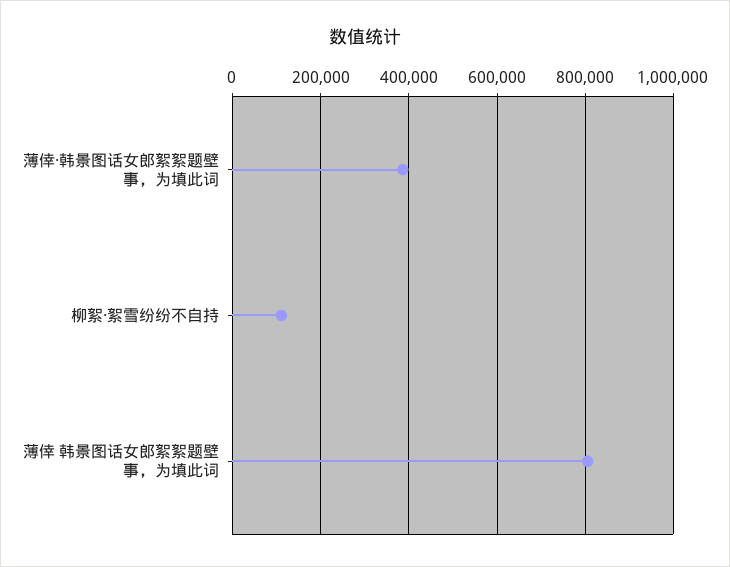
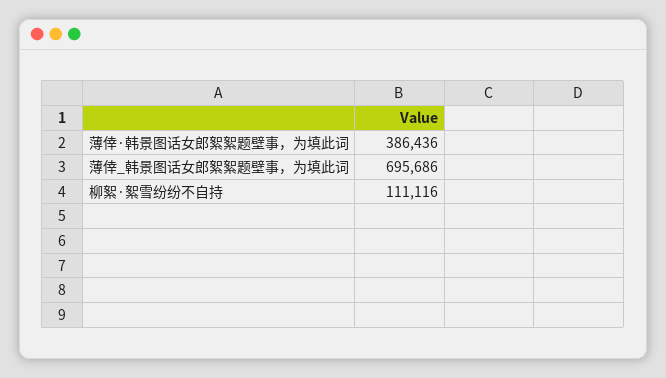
  {
    "薄倖·韩景图话女郎絮絮题壁事，为填此词": 386436,
    "柳絮·絮雪纷纷不自持": 111116,
-   "薄倖 韩景图话女郎絮絮题壁事，为填此词": 800000
+   "薄倖 韩景图话女郎絮絮题壁事，为填此词": 695686
  }

